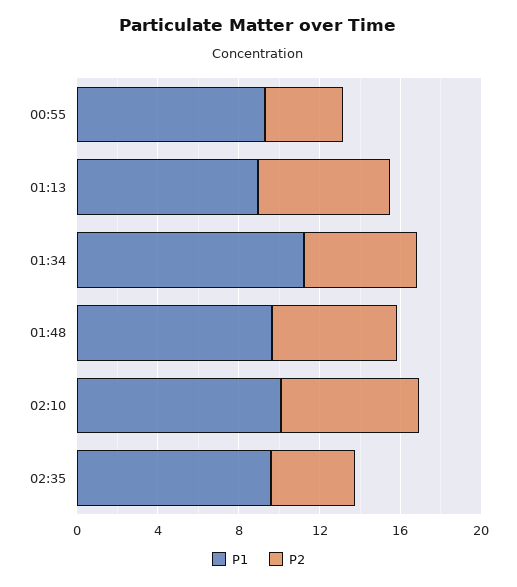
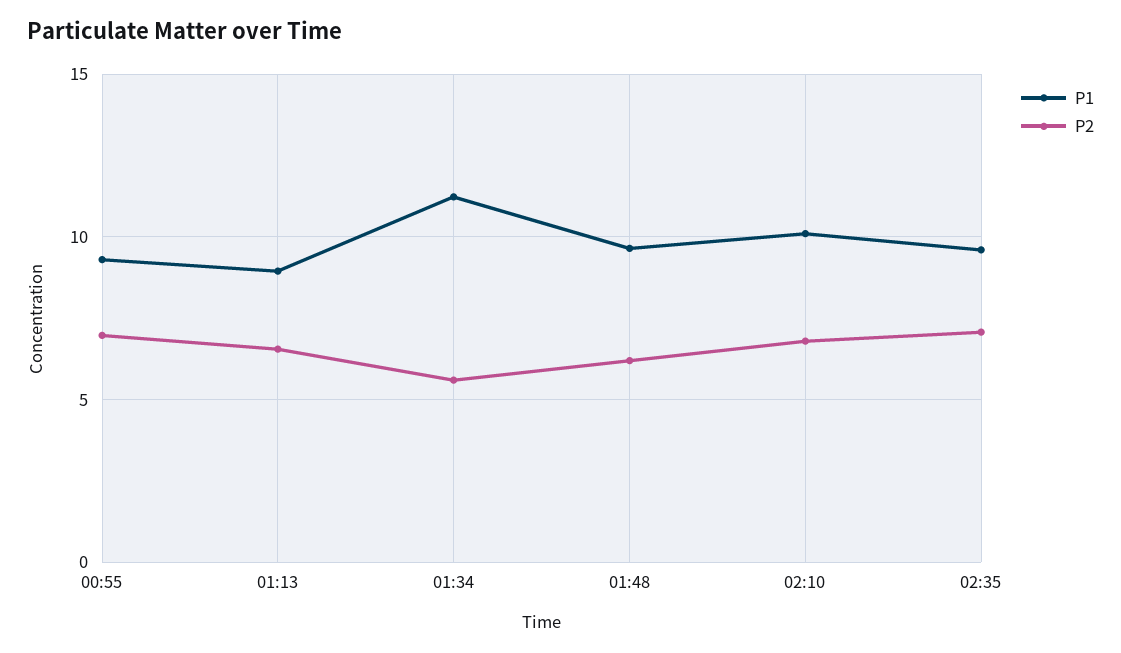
  {
    "P1": {
      "00:55": 9.5,
      "01:13": 9,
      "01:34": 11,
      "01:48": 9.5,
      "02:10": 10,
      "02:35": 9.5
    },
    "P2": {
-     "00:55": 4,
+     "00:55": 7,
      "01:13": 6.5,
      "01:34": 5.5,
      "01:48": 6,
      "02:10": 7,
-     "02:35": 4
+     "02:35": 7
    }
  }

